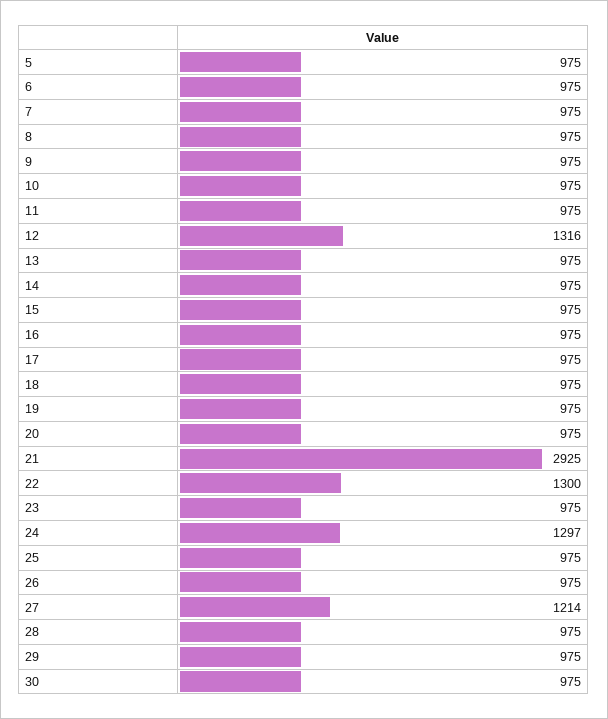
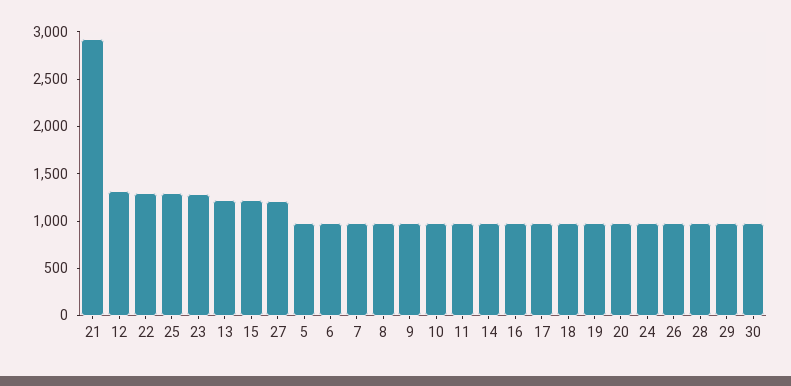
  {
    "5": 975,
    "6": 975,
    "7": 975,
    "8": 975,
    "9": 975,
    "10": 975,
    "11": 975,
    "12": 1316,
-   "13": 975,
+   "13": 1200,
    "14": 975,
-   "15": 975,
+   "15": 1200,
    "16": 975,
    "17": 975,
    "18": 975,
    "19": 975,
    "20": 975,
    "21": 2925,
    "22": 1300,
-   "23": 975,
+   "23": 1300,
-   "24": 1297,
+   "24": 1000,
-   "25": 975,
+   "25": 1300,
    "26": 975,
    "27": 1214,
    "28": 975,
    "29": 975,
    "30": 975
  }

